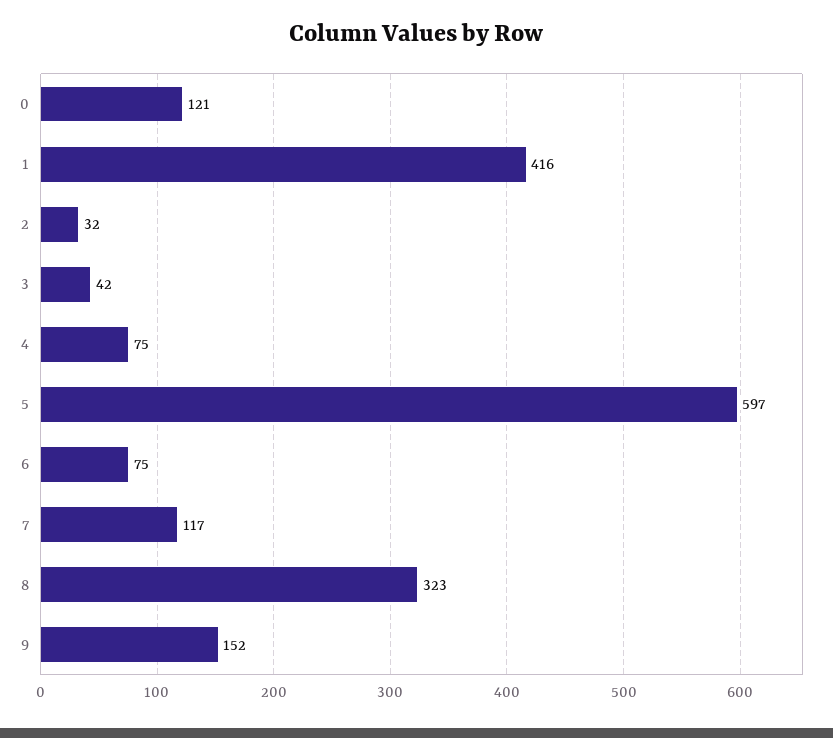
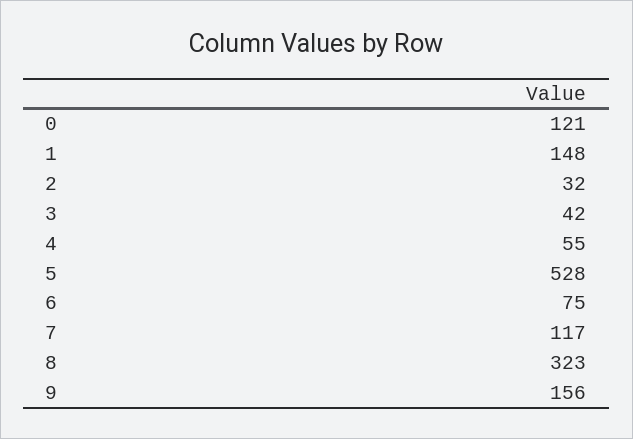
  {
    "0": 121,
-   "1": 416,
+   "1": 148,
    "2": 32,
    "3": 42,
-   "4": 75,
+   "4": 55,
-   "5": 597,
+   "5": 528,
    "6": 75,
    "7": 117,
    "8": 323,
-   "9": 152
+   "9": 156
  }

